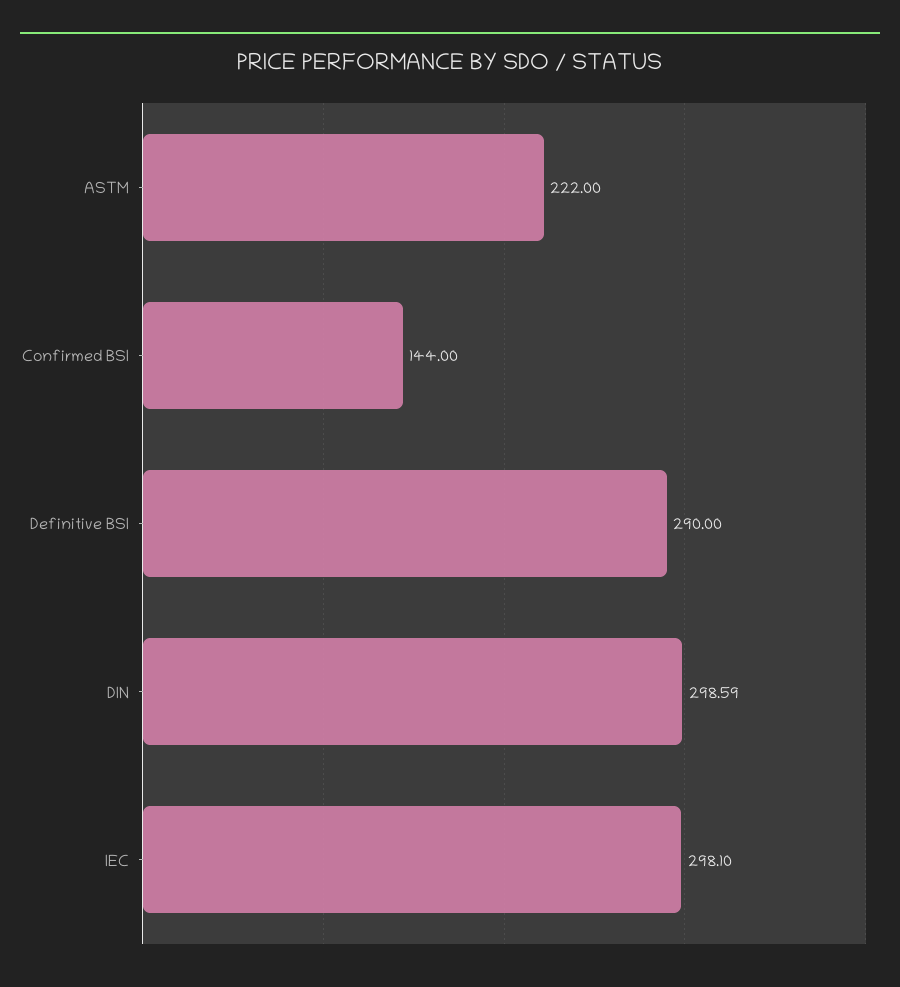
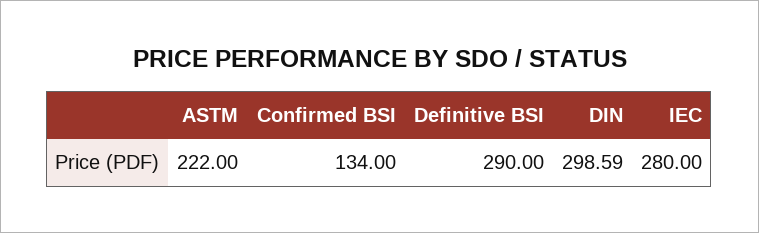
  {
    "ASTM": 222,
-   "Confirmed BSI": 144,
+   "Confirmed BSI": 134,
    "Definitive BSI": 290,
    "DIN": 298.59,
-   "IEC": 298.1
+   "IEC": 280
  }

